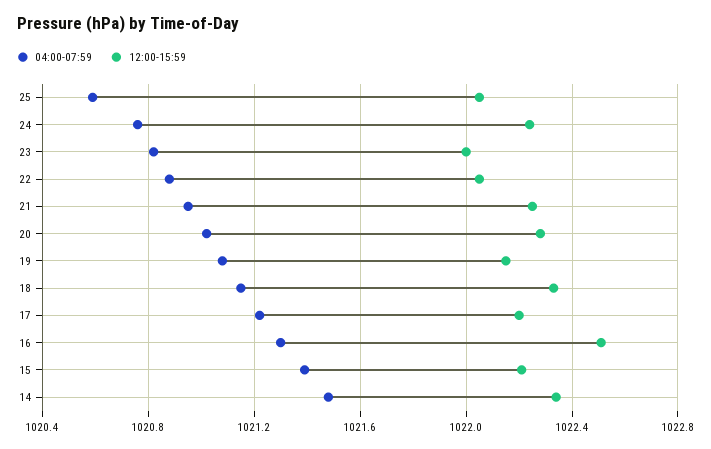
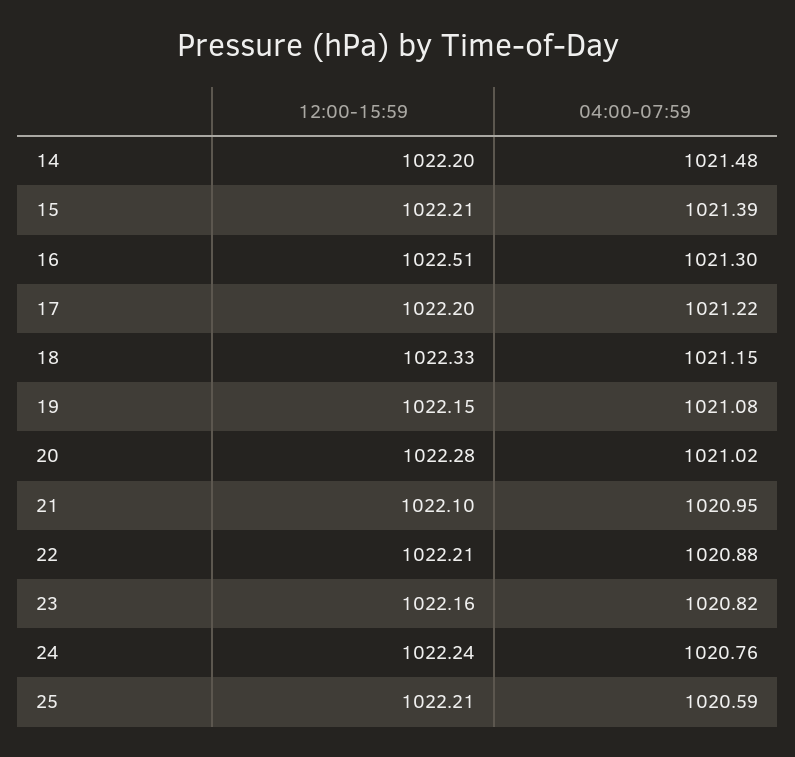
  {
    "04:00-07:59": {
      "25": 1020.59,
      "24": 1020.76,
      "23": 1020.82,
      "22": 1020.88,
      "21": 1020.95,
      "20": 1021.02,
      "19": 1021.08,
      "18": 1021.15,
      "17": 1021.22,
      "16": 1021.3,
      "15": 1021.39,
      "14": 1021.48
    },
    "12:00-15:59": {
-     "25": 1022.05,
+     "25": 1022.21,
      "24": 1022.24,
-     "23": 1022,
+     "23": 1022.16,
-     "22": 1022.05,
+     "22": 1022.21,
-     "21": 1022.25,
+     "21": 1022.1,
      "20": 1022.28,
      "19": 1022.15,
      "18": 1022.33,
      "17": 1022.2,
      "16": 1022.51,
      "15": 1022.21,
-     "14": 1022.35
+     "14": 1022.2
    }
  }

